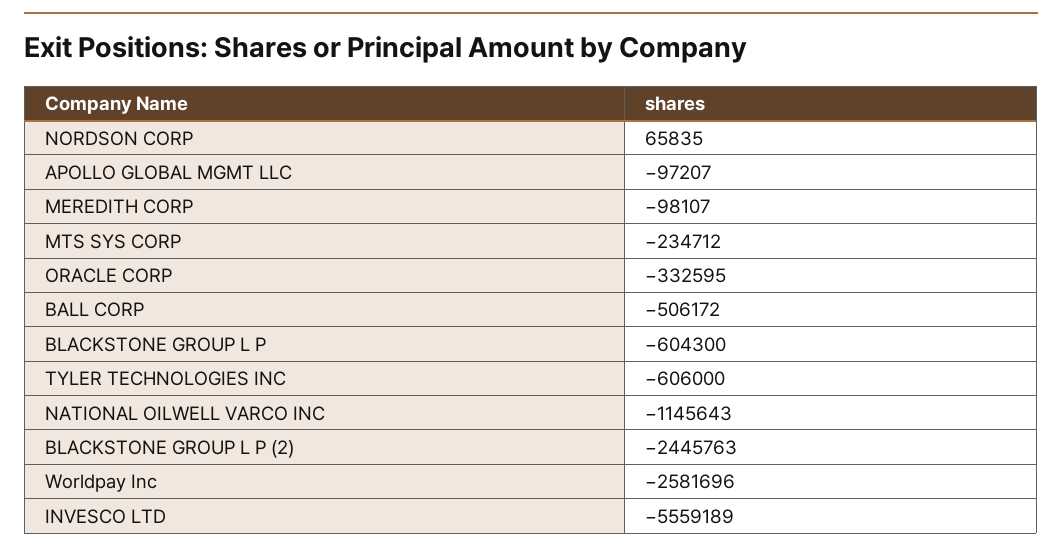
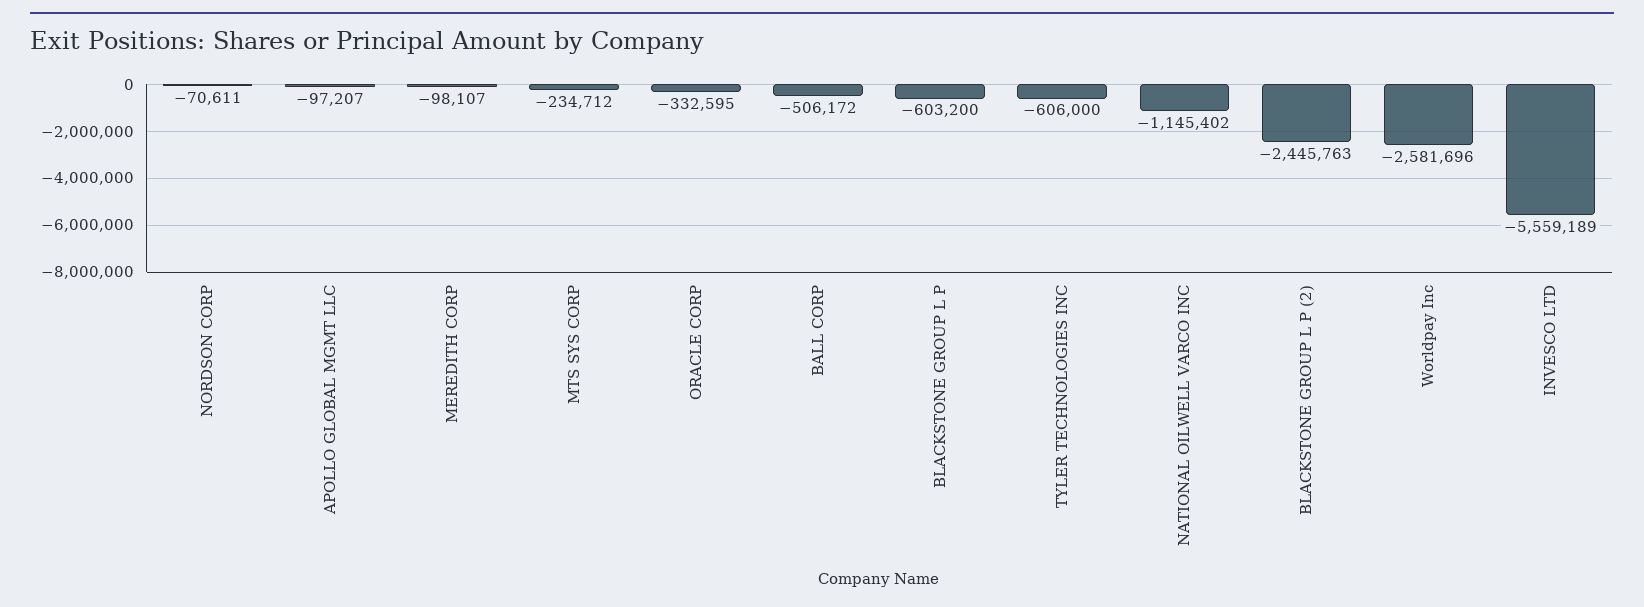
  {
-   "NORDSON CORP": 65835,
+   "NORDSON CORP": -70611,
    "APOLLO GLOBAL MGMT LLC": -97207,
    "MEREDITH CORP": -98107,
    "MTS SYS CORP": -234712,
    "ORACLE CORP": -332595,
    "BALL CORP": -506172,
-   "BLACKSTONE GROUP L P": -604300,
+   "BLACKSTONE GROUP L P": -603200,
    "TYLER TECHNOLOGIES INC": -606000,
-   "NATIONAL OILWELL VARCO INC": -1145643,
+   "NATIONAL OILWELL VARCO INC": -1145402,
    "BLACKSTONE GROUP L P (2)": -2445763,
    "Worldpay Inc": -2581696,
    "INVESCO LTD": -5559189
  }

